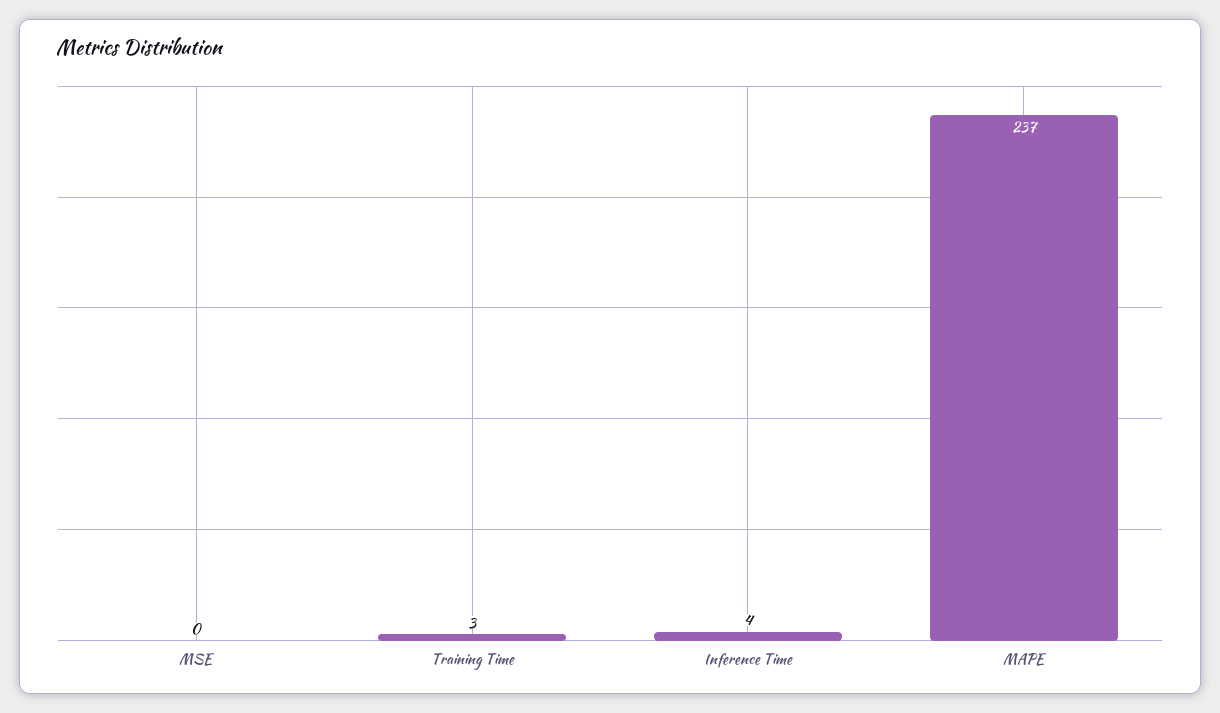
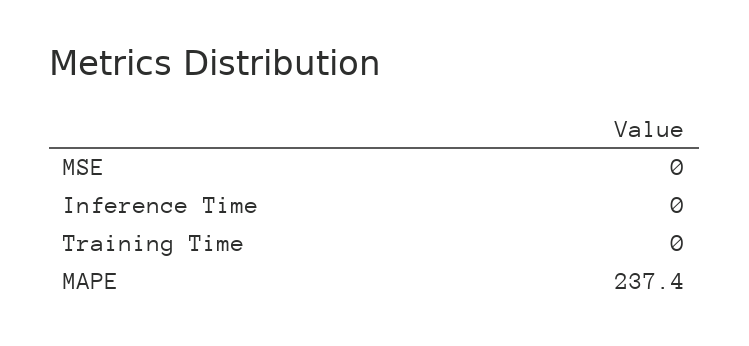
  {
    "MSE": 0,
-   "Training Time": 3,
+   "Training Time": 0,
-   "Inference Time": 4,
+   "Inference Time": 0,
    "MAPE": 237.4
  }

